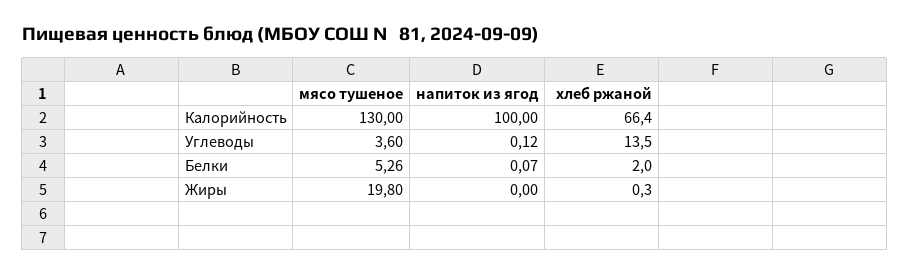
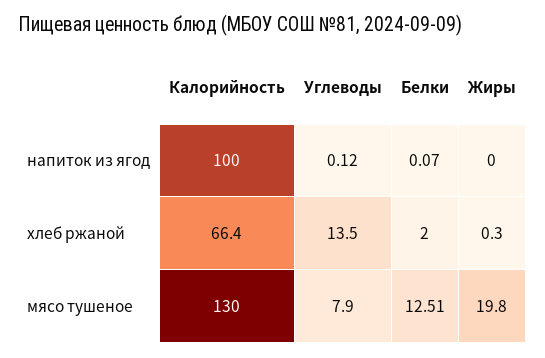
  {
    "мясо тушеное": {
      "Калорийность": 130,
-     "Углеводы": 3.6,
+     "Углеводы": 7.9,
-     "Белки": 5.26,
+     "Белки": 12.51,
      "Жиры": 19.8
    },
    "напиток из ягод": {
      "Калорийность": 100,
      "Углеводы": 0.12,
      "Белки": 0.07,
      "Жиры": 0
    },
    "хлеб ржаной": {
      "Калорийность": 66.4,
      "Углеводы": 13.5,
      "Белки": 2,
      "Жиры": 0.3
    }
  }

